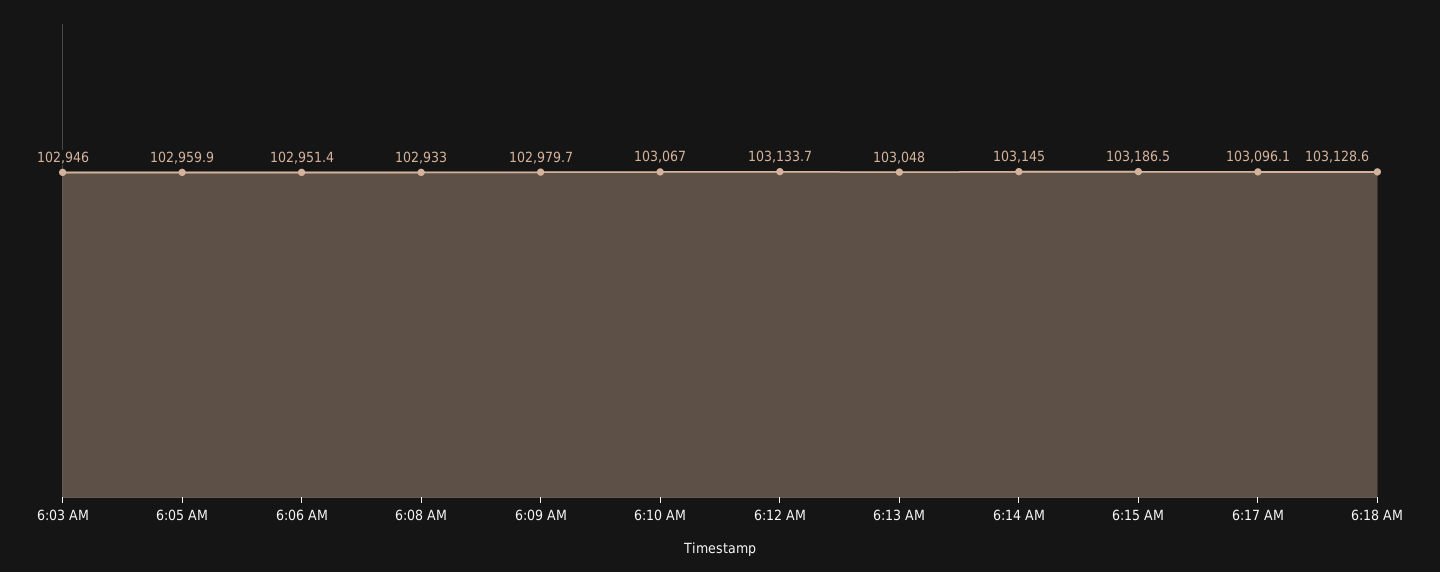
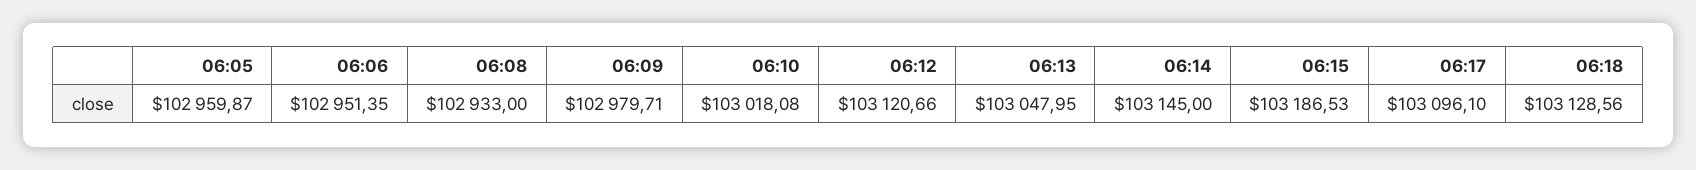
  {
-   "6:03 AM": 102946,
    "6:05 AM": 102959.87,
    "6:06 AM": 102951.35,
    "6:08 AM": 102933,
    "6:09 AM": 102979.71,
-   "6:10 AM": 103067,
+   "6:10 AM": 103018.08,
-   "6:12 AM": 103133.7,
+   "6:12 AM": 103120.66,
    "6:13 AM": 103047.95,
    "6:14 AM": 103145,
    "6:15 AM": 103186.53,
    "6:17 AM": 103096.1,
    "6:18 AM": 103128.56
  }

